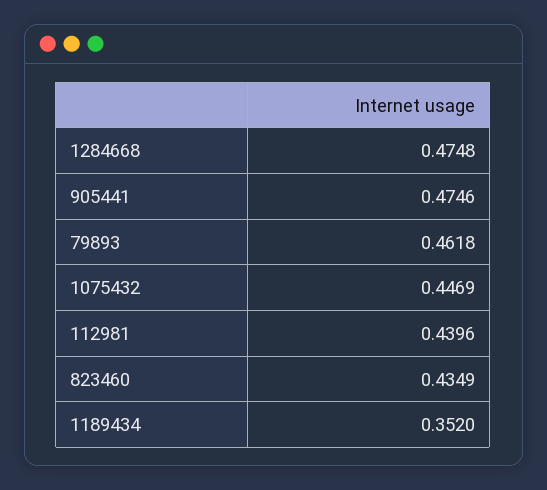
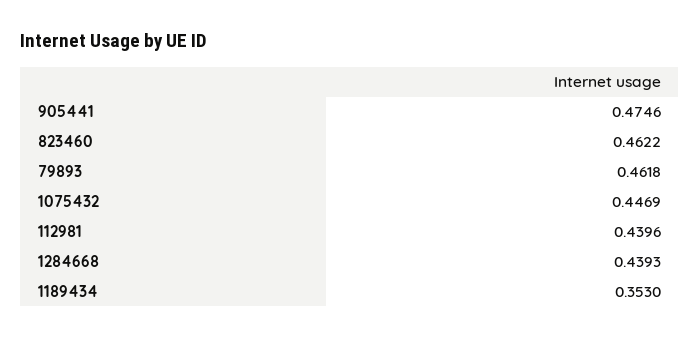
  {
-   "1284668": 0.4748,
+   "1284668": 0.4393,
    "905441": 0.4746,
    "79893": 0.4618,
    "1075432": 0.4469,
    "112981": 0.4396,
-   "823460": 0.4349,
+   "823460": 0.4622,
-   "1189434": 0.352
+   "1189434": 0.353
  }

